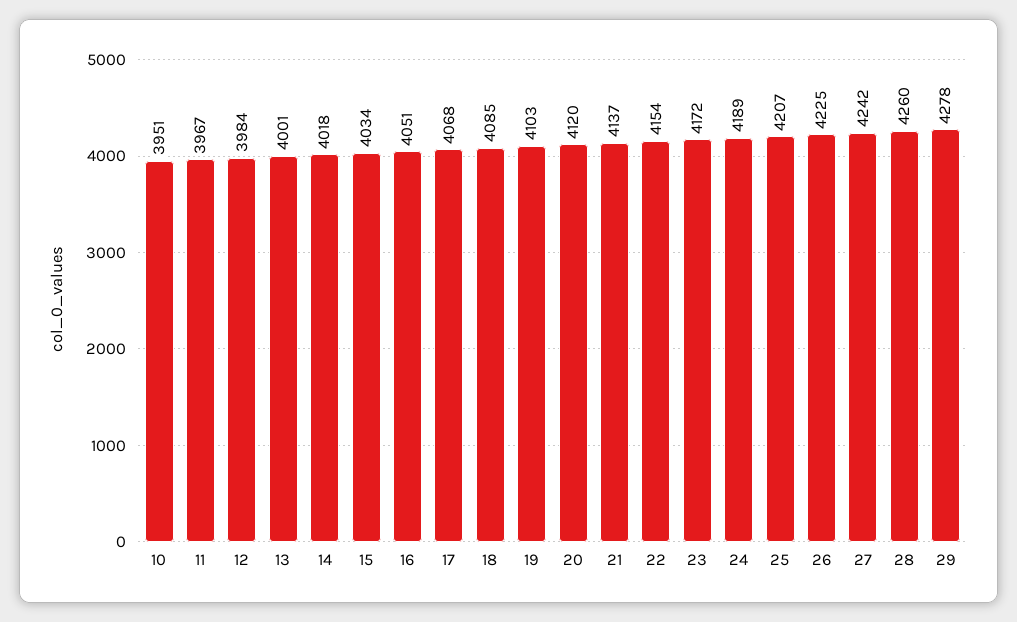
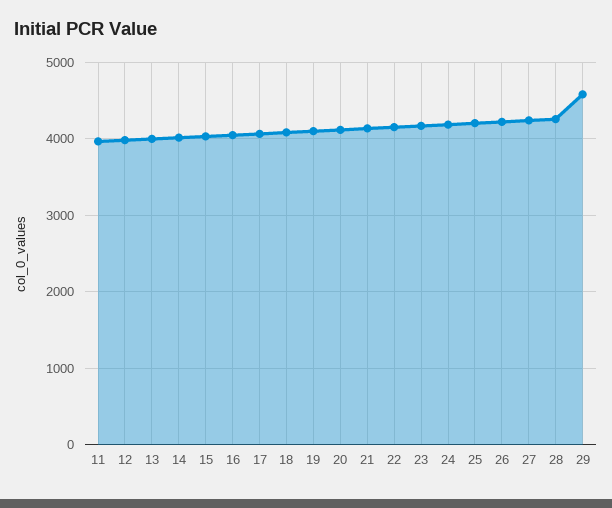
  {
-   "10": 3951,
    "11": 3967,
    "12": 3984,
    "13": 4001,
    "14": 4018,
    "15": 4034,
    "16": 4051,
    "17": 4068,
    "18": 4085,
    "19": 4103,
    "20": 4120,
    "21": 4137,
    "22": 4154,
    "23": 4172,
    "24": 4189,
    "25": 4207,
    "26": 4225,
    "27": 4242,
    "28": 4260,
-   "29": 4278
+   "29": 4600
  }

